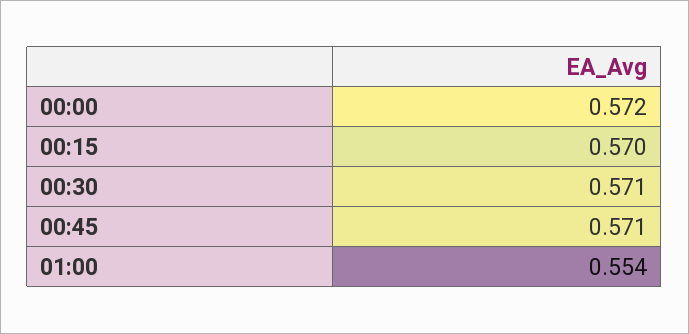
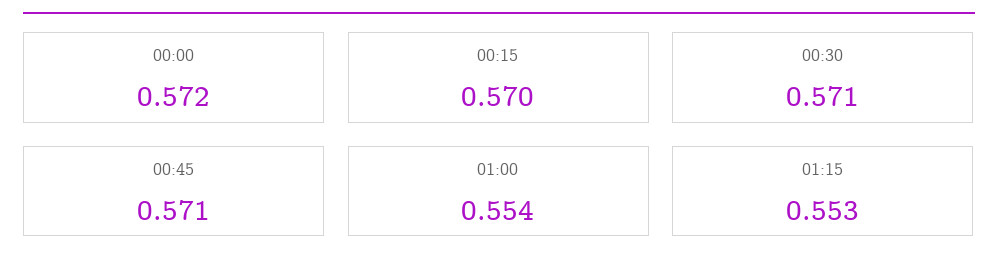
  {
    "00:00": 0.572,
    "00:15": 0.57,
    "00:30": 0.571,
    "00:45": 0.571,
-   "01:00": 0.554
+   "01:00": 0.554,
+   "01:15": 0.553
  }

